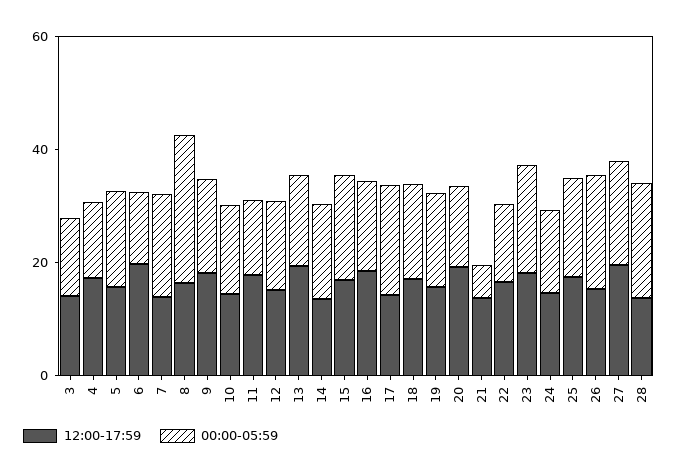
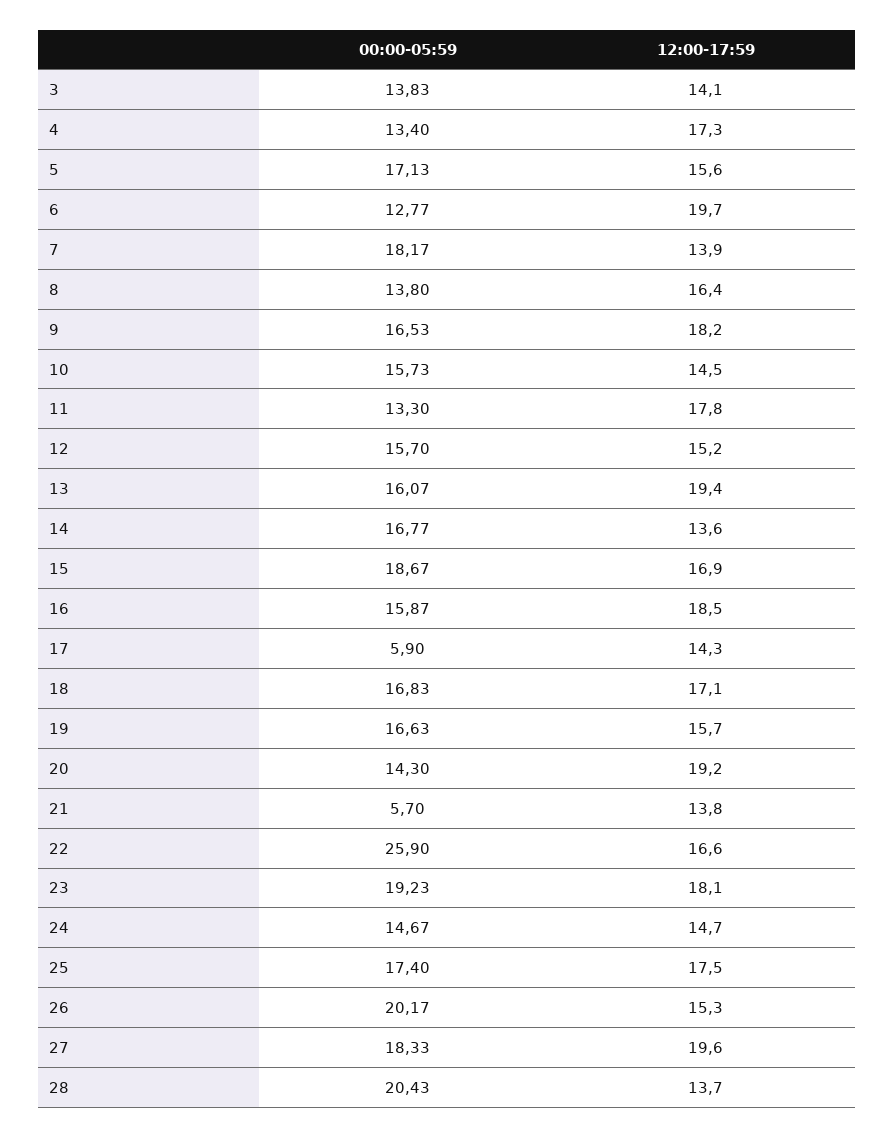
  {
    "12:00-17:59": {
      "3": 14.1,
      "4": 17.3,
      "5": 15.6,
      "6": 19.7,
      "7": 13.9,
      "8": 16.4,
      "9": 18.2,
      "10": 14.5,
      "11": 17.8,
      "12": 15.2,
      "13": 19.4,
      "14": 13.6,
      "15": 16.9,
      "16": 18.5,
      "17": 14.3,
      "18": 17.1,
      "19": 15.7,
      "20": 19.2,
      "21": 13.8,
      "22": 16.6,
      "23": 18.1,
      "24": 14.7,
      "25": 17.5,
      "26": 15.3,
      "27": 19.6,
      "28": 13.7
    },
    "00:00-05:59": {
      "3": 13.83,
      "4": 13.4,
      "5": 17.13,
      "6": 12.77,
      "7": 18.17,
-     "8": 25,
+     "8": 13.8,
      "9": 16.53,
      "10": 15.73,
      "11": 13.3,
      "12": 15.7,
      "13": 16.07,
      "14": 16.77,
      "15": 18.67,
      "16": 15.87,
-     "17": 20,
+     "17": 5.9,
      "18": 16.83,
      "19": 16.63,
      "20": 14.3,
      "21": 5.7,
-     "22": 15,
+     "22": 25.9,
      "23": 19.23,
      "24": 14.67,
      "25": 17.4,
      "26": 20.17,
      "27": 18.33,
      "28": 20.43
    }
  }

